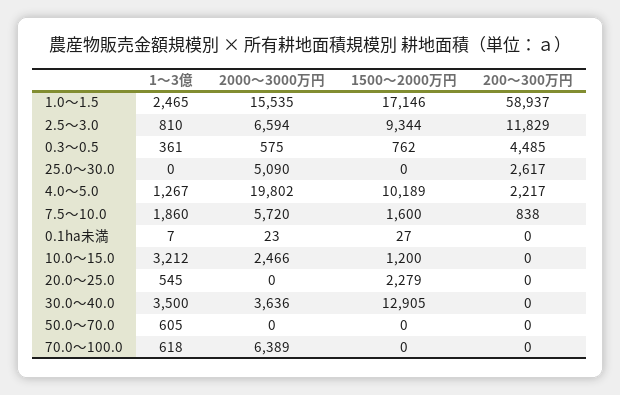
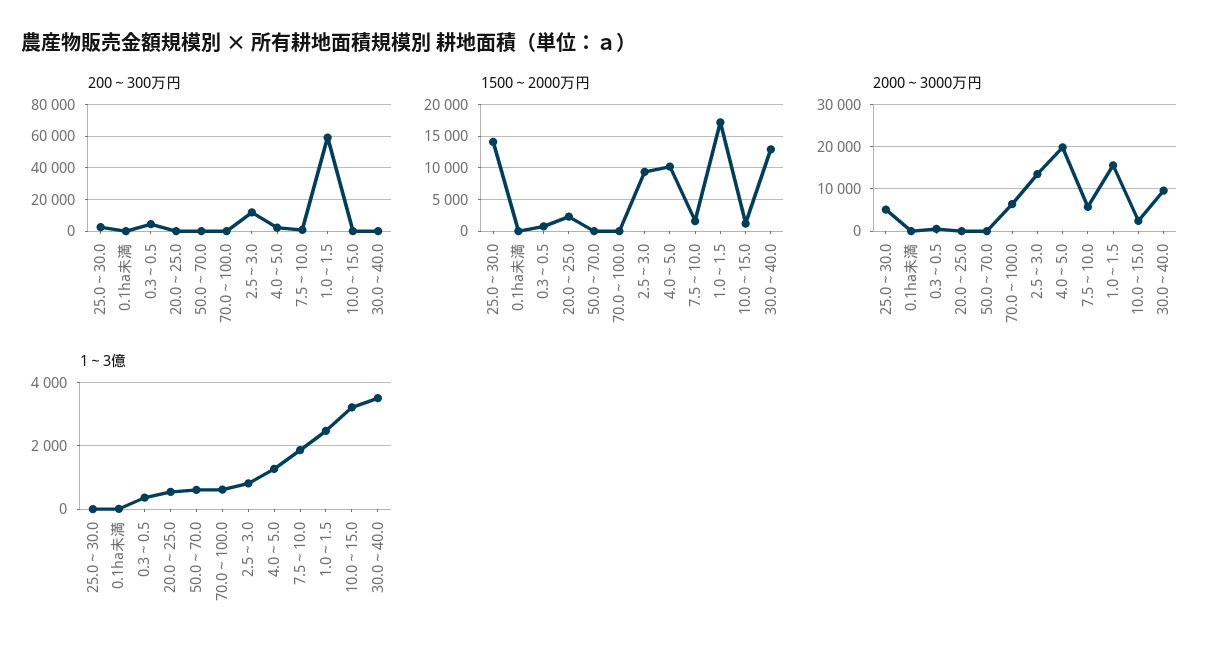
  {
    "1～3億": {
      "1.0～1.5": 2465,
      "2.5～3.0": 810,
      "0.3～0.5": 361,
      "25.0～30.0": 0,
      "4.0～5.0": 1267,
      "7.5～10.0": 1860,
      "0.1ha未満": 7,
      "10.0～15.0": 3212,
      "20.0～25.0": 545,
      "30.0～40.0": 3500,
      "50.0～70.0": 605,
      "70.0～100.0": 618
    },
    "2000～3000万円": {
      "1.0～1.5": 15535,
-     "2.5～3.0": 6594,
+     "2.5～3.0": 14000,
      "0.3～0.5": 575,
      "25.0～30.0": 5090,
      "4.0～5.0": 19802,
      "7.5～10.0": 5720,
      "0.1ha未満": 23,
      "10.0～15.0": 2466,
      "20.0～25.0": 0,
-     "30.0～40.0": 3636,
+     "30.0～40.0": 10000,
      "50.0～70.0": 0,
      "70.0～100.0": 6389
    },
    "1500～2000万円": {
      "1.0～1.5": 17146,
      "2.5～3.0": 9344,
      "0.3～0.5": 762,
-     "25.0～30.0": 0,
+     "25.0～30.0": 14000,
      "4.0～5.0": 10189,
      "7.5～10.0": 1600,
      "0.1ha未満": 27,
      "10.0～15.0": 1200,
      "20.0～25.0": 2279,
      "30.0～40.0": 12905,
      "50.0～70.0": 0,
      "70.0～100.0": 0
    },
    "200～300万円": {
      "1.0～1.5": 58937,
      "2.5～3.0": 11829,
      "0.3～0.5": 4485,
      "25.0～30.0": 2617,
      "4.0～5.0": 2217,
      "7.5～10.0": 838,
      "0.1ha未満": 0,
      "10.0～15.0": 0,
      "20.0～25.0": 0,
      "30.0～40.0": 0,
      "50.0～70.0": 0,
      "70.0～100.0": 0
    }
  }

